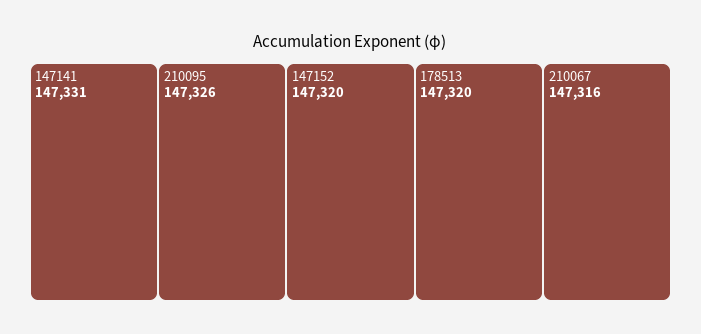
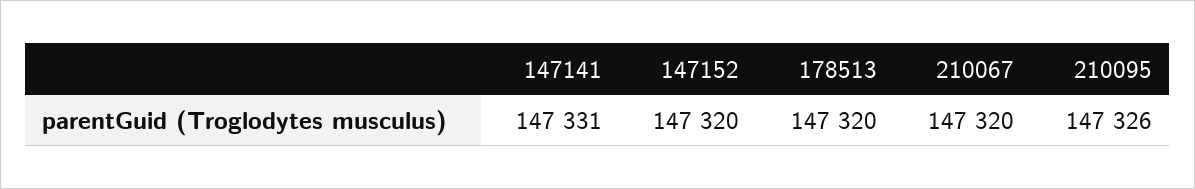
  {
    "147141": 147331,
    "210095": 147326,
    "147152": 147320,
    "178513": 147320,
-   "210067": 147316
+   "210067": 147320
  }

